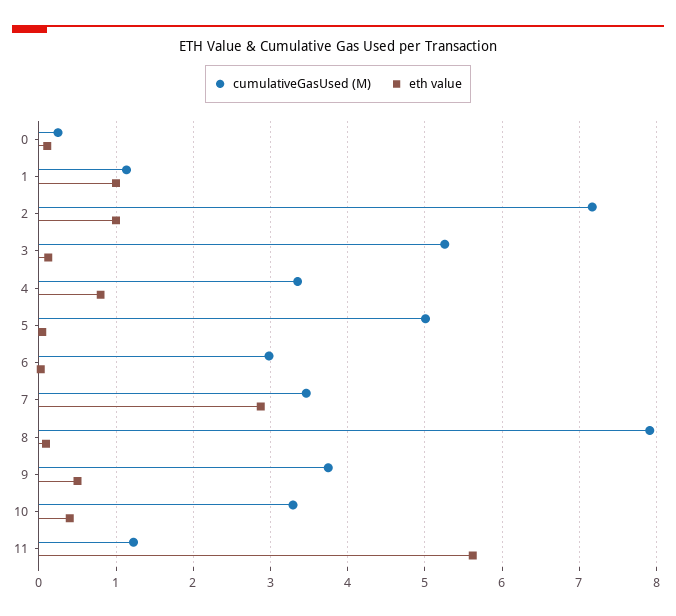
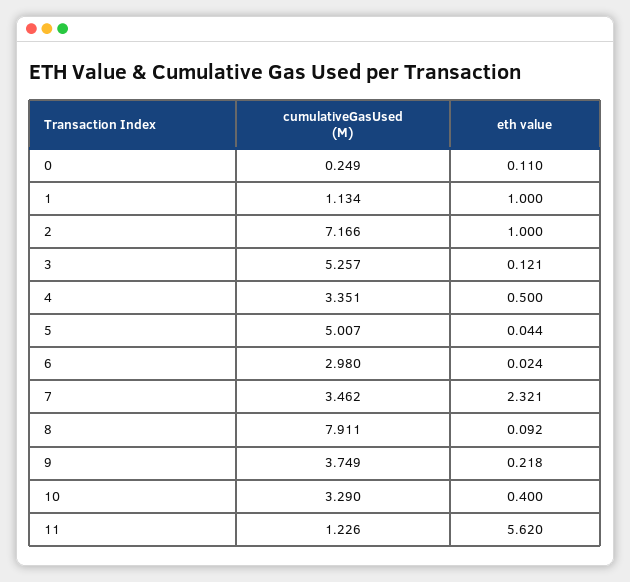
  {
    "cumulativeGasUsed (M)": {
      "0": 0.249,
      "1": 1.134,
      "2": 7.166,
      "3": 5.257,
      "4": 3.351,
      "5": 5.007,
      "6": 2.98,
      "7": 3.462,
      "8": 7.911,
      "9": 3.749,
      "10": 3.29,
      "11": 1.226
    },
    "eth value": {
      "0": 0.11,
      "1": 1,
      "2": 1,
      "3": 0.121,
-     "4": 0.8,
+     "4": 0.5,
      "5": 0.044,
      "6": 0.024,
-     "7": 2.9,
+     "7": 2.321,
      "8": 0.092,
-     "9": 0.5,
+     "9": 0.218,
      "10": 0.4,
      "11": 5.62
    }
  }

